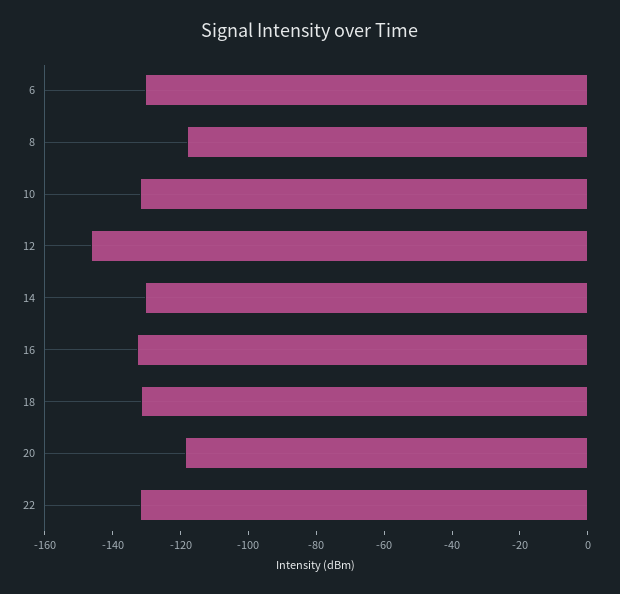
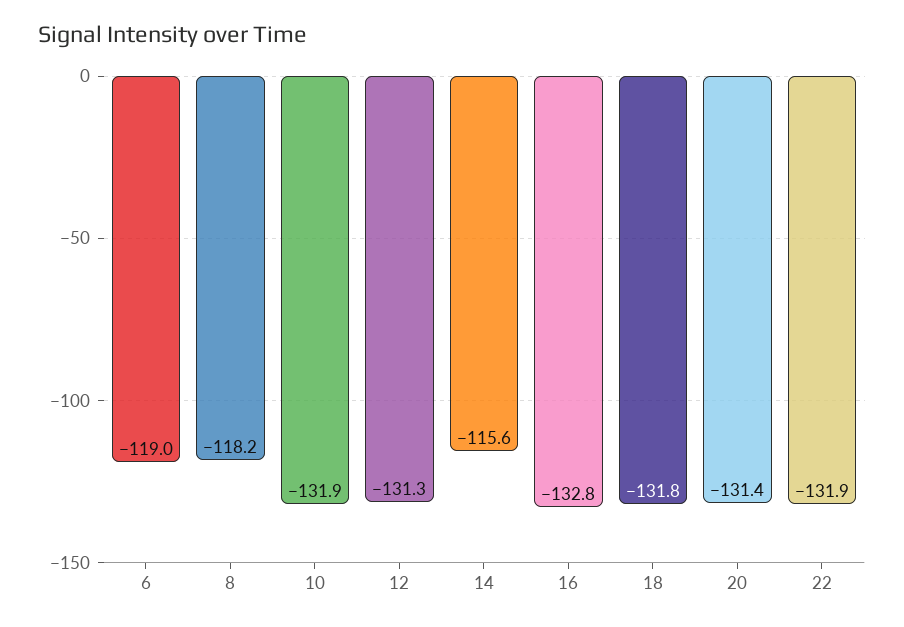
  {
-   "6": -130,
+   "6": -119,
    "8": -118.2,
    "10": -131.9,
-   "12": -145,
+   "12": -131.3,
-   "14": -130,
+   "14": -115.6,
    "16": -132.8,
    "18": -131.8,
-   "20": -120,
+   "20": -131.4,
    "22": -131.9
  }

